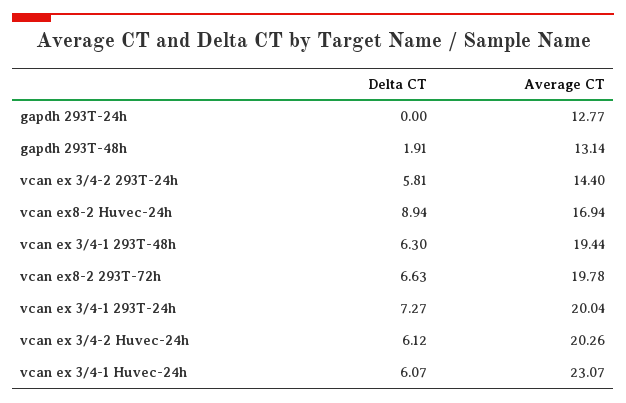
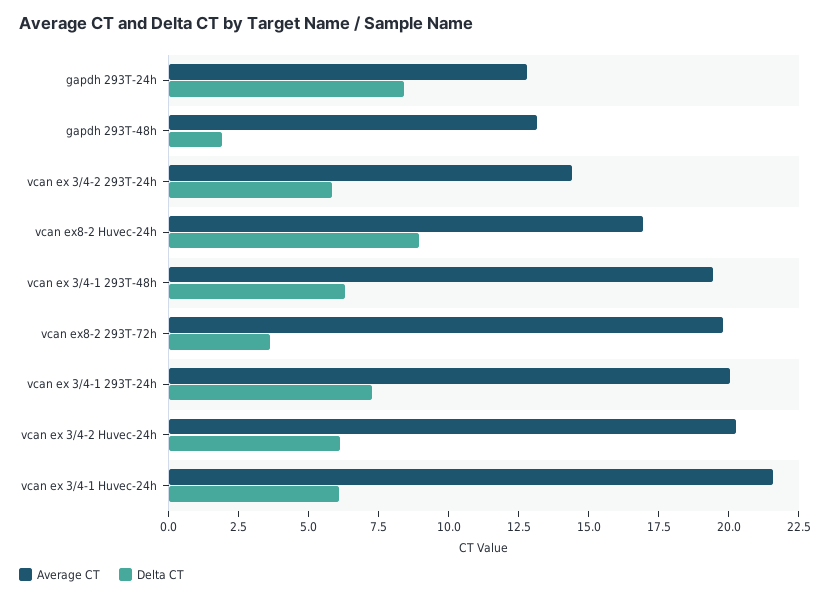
  {
    "Delta CT": {
-     "gapdh 293T-24h": 0,
+     "gapdh 293T-24h": 8.5,
      "gapdh 293T-48h": 1.91,
      "vcan ex 3/4-2 293T-24h": 5.81,
      "vcan ex8-2 Huvec-24h": 8.94,
      "vcan ex 3/4-1 293T-48h": 6.3,
-     "vcan ex8-2 293T-72h": 6.63,
+     "vcan ex8-2 293T-72h": 3.5,
      "vcan ex 3/4-1 293T-24h": 7.27,
      "vcan ex 3/4-2 Huvec-24h": 6.12,
      "vcan ex 3/4-1 Huvec-24h": 6.07
    },
    "Average CT": {
      "gapdh 293T-24h": 12.77,
      "gapdh 293T-48h": 13.14,
      "vcan ex 3/4-2 293T-24h": 14.4,
      "vcan ex8-2 Huvec-24h": 16.94,
      "vcan ex 3/4-1 293T-48h": 19.44,
      "vcan ex8-2 293T-72h": 19.78,
      "vcan ex 3/4-1 293T-24h": 20.04,
      "vcan ex 3/4-2 Huvec-24h": 20.26,
-     "vcan ex 3/4-1 Huvec-24h": 23.07
+     "vcan ex 3/4-1 Huvec-24h": 21.5
    }
  }

